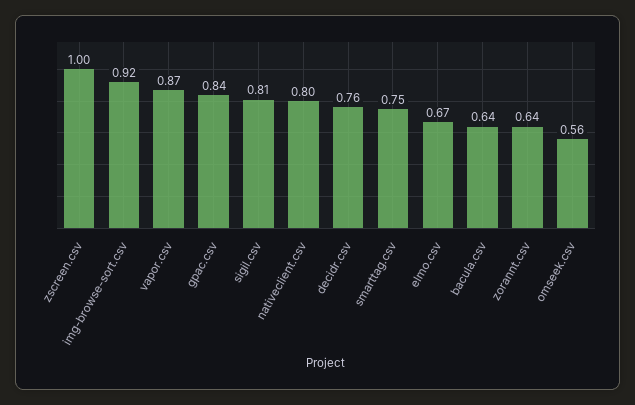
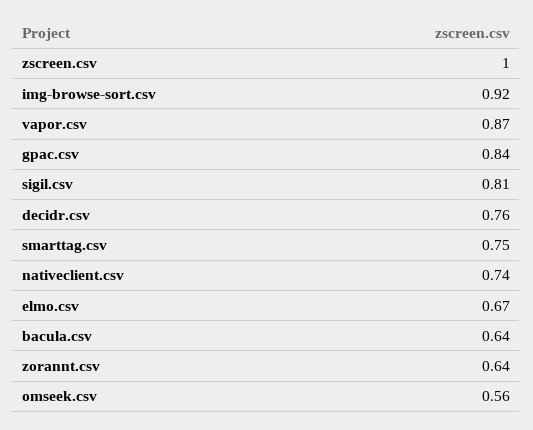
  {
    "zscreen.csv": 1,
    "img-browse-sort.csv": 0.92,
    "vapor.csv": 0.87,
    "gpac.csv": 0.84,
    "sigil.csv": 0.81,
-   "nativeclient.csv": 0.8,
+   "nativeclient.csv": 0.74,
    "decidr.csv": 0.76,
    "smarttag.csv": 0.75,
    "elmo.csv": 0.67,
    "bacula.csv": 0.64,
    "zorannt.csv": 0.64,
    "omseek.csv": 0.56
  }

